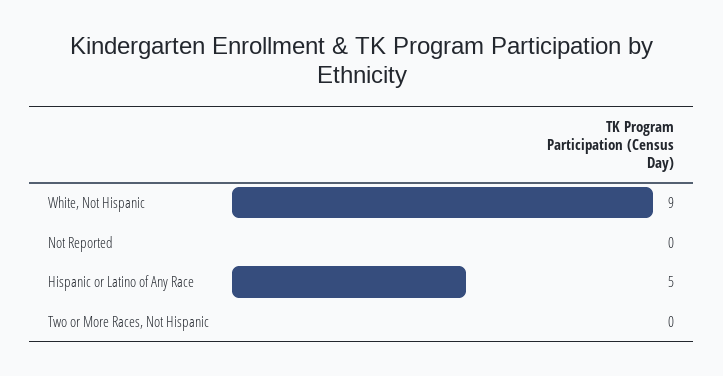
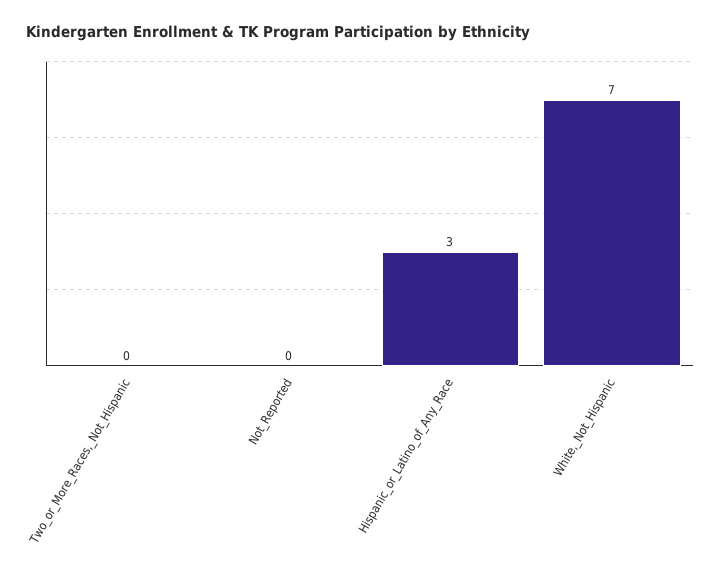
  {
-   "White, Not Hispanic": 9,
+   "White, Not Hispanic": 7,
    "Not Reported": 0,
-   "Hispanic or Latino of Any Race": 5,
+   "Hispanic or Latino of Any Race": 3,
    "Two or More Races, Not Hispanic": 0
  }

